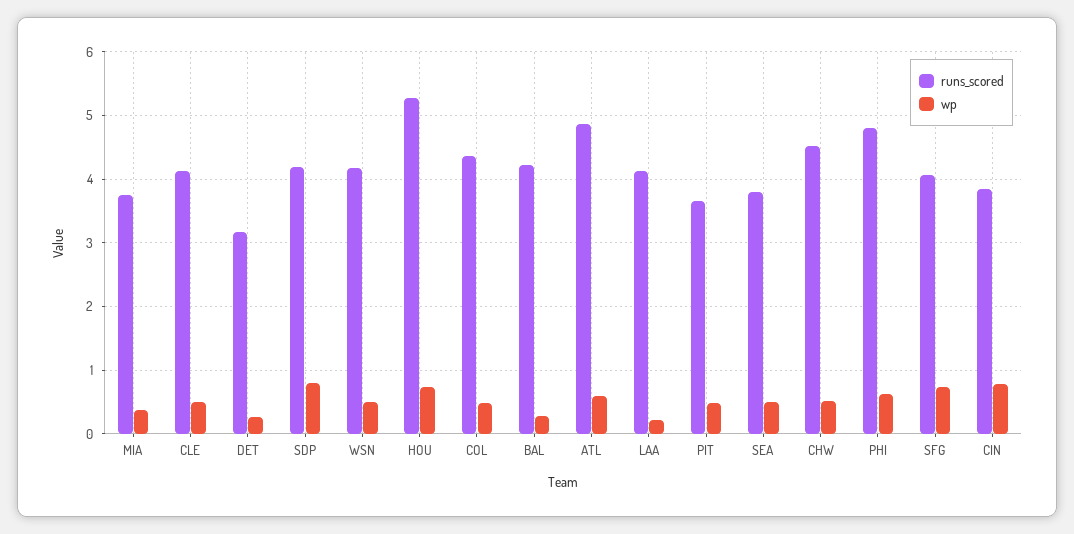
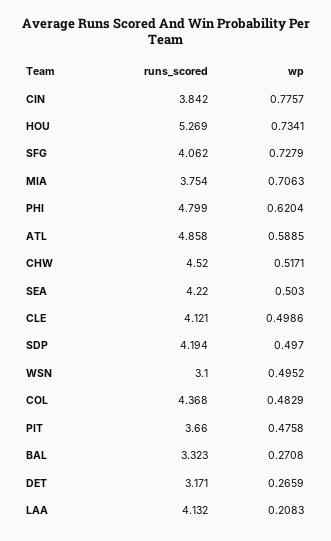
  {
    "runs_scored": {
      "MIA": 3.754,
      "CLE": 4.121,
      "DET": 3.171,
      "SDP": 4.194,
-     "WSN": 4.2,
+     "WSN": 3.1,
      "HOU": 5.269,
      "COL": 4.368,
-     "BAL": 4.2,
+     "BAL": 3.323,
      "ATL": 4.858,
      "LAA": 4.132,
      "PIT": 3.66,
-     "SEA": 3.8,
+     "SEA": 4.22,
      "CHW": 4.52,
      "PHI": 4.799,
      "SFG": 4.062,
      "CIN": 3.842
    },
    "wp": {
-     "MIA": 0.4,
+     "MIA": 0.7063,
      "CLE": 0.4986,
      "DET": 0.2659,
-     "SDP": 0.8,
+     "SDP": 0.497,
      "WSN": 0.4952,
      "HOU": 0.7341,
      "COL": 0.4829,
      "BAL": 0.2708,
      "ATL": 0.5885,
      "LAA": 0.2083,
      "PIT": 0.4758,
      "SEA": 0.503,
      "CHW": 0.5171,
      "PHI": 0.6204,
      "SFG": 0.7279,
      "CIN": 0.7757
    }
  }

